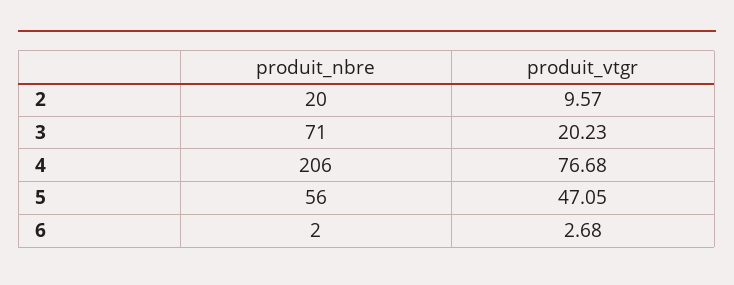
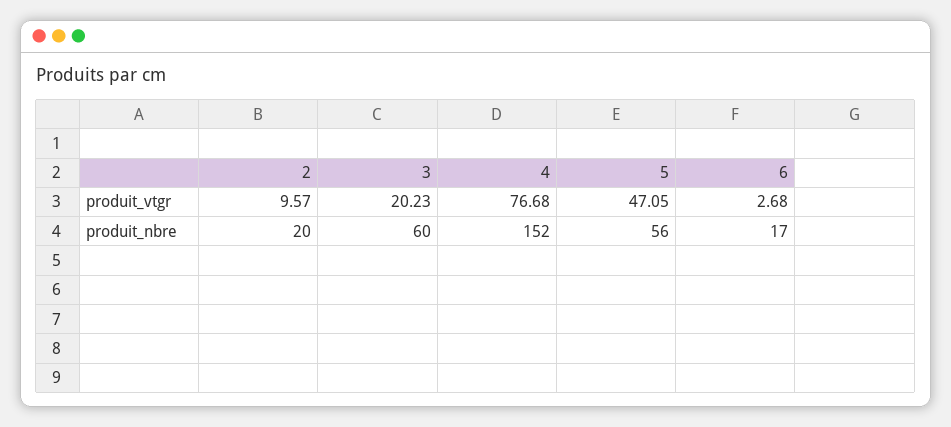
  {
    "produit_nbre": {
      "2": 20,
-     "3": 71,
+     "3": 60,
-     "4": 206,
+     "4": 152,
      "5": 56,
-     "6": 2
+     "6": 17
    },
    "produit_vtgr": {
      "2": 9.57,
      "3": 20.23,
      "4": 76.68,
      "5": 47.05,
      "6": 2.68
    }
  }

